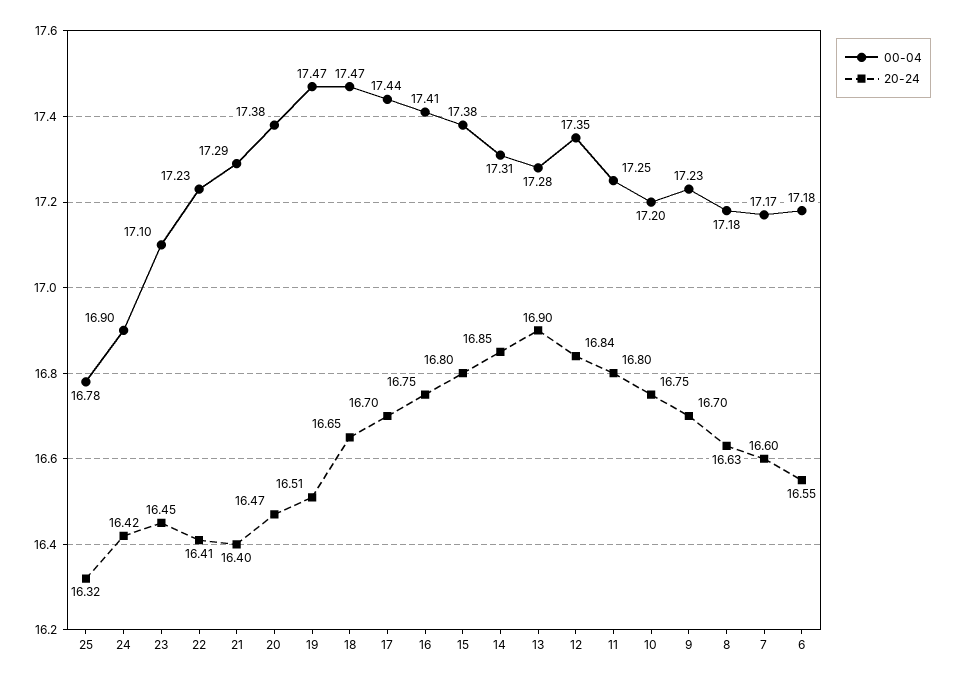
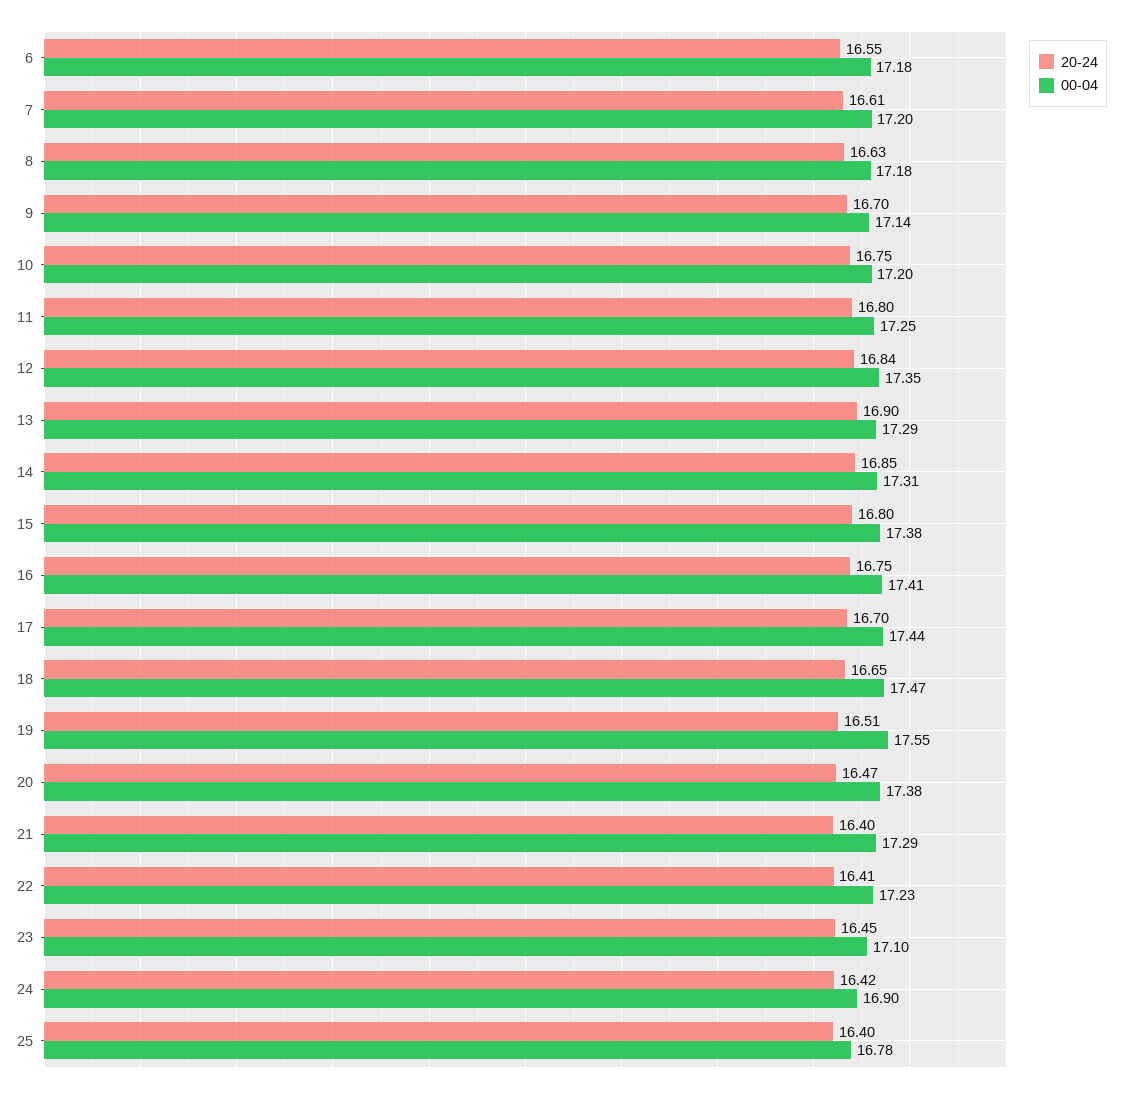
  {
    "00-04": {
      "25": 16.78,
      "24": 16.9,
      "23": 17.1,
      "22": 17.23,
      "21": 17.29,
      "20": 17.38,
-     "19": 17.47,
+     "19": 17.55,
      "18": 17.47,
      "17": 17.44,
      "16": 17.41,
      "15": 17.38,
      "14": 17.31,
-     "13": 17.28,
+     "13": 17.29,
      "12": 17.35,
      "11": 17.25,
      "10": 17.2,
-     "9": 17.23,
+     "9": 17.14,
      "8": 17.18,
-     "7": 17.17,
+     "7": 17.2,
      "6": 17.18
    },
    "20-24": {
-     "25": 16.32,
+     "25": 16.4,
      "24": 16.42,
      "23": 16.45,
      "22": 16.41,
      "21": 16.4,
      "20": 16.47,
      "19": 16.51,
      "18": 16.65,
      "17": 16.7,
      "16": 16.75,
      "15": 16.8,
      "14": 16.85,
      "13": 16.9,
      "12": 16.84,
      "11": 16.8,
      "10": 16.75,
      "9": 16.7,
      "8": 16.63,
-     "7": 16.6,
+     "7": 16.61,
      "6": 16.55
    }
  }

